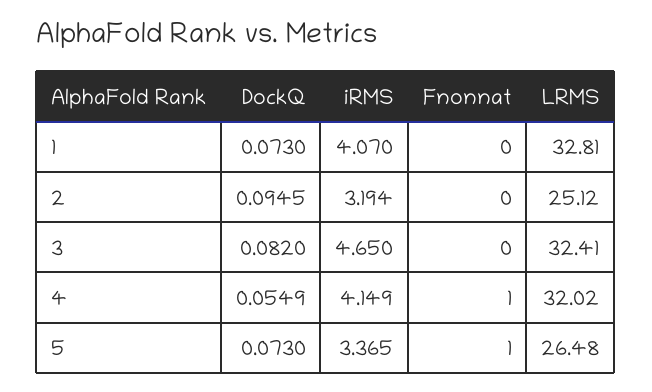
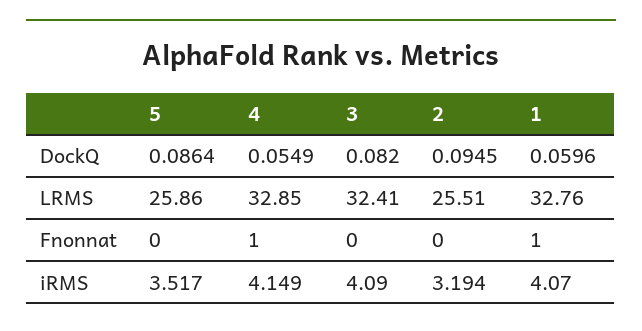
  {
    "DockQ": {
-     "1": 0.073,
+     "1": 0.0596,
      "2": 0.0945,
      "3": 0.082,
      "4": 0.0549,
-     "5": 0.073
+     "5": 0.0864
    },
    "iRMS": {
      "1": 4.07,
      "2": 3.194,
-     "3": 4.65,
+     "3": 4.09,
      "4": 4.149,
-     "5": 3.365
+     "5": 3.517
    },
    "Fnonnat": {
-     "1": 0,
+     "1": 1,
      "2": 0,
      "3": 0,
      "4": 1,
-     "5": 1
+     "5": 0
    },
    "LRMS": {
-     "1": 32.81,
+     "1": 32.76,
-     "2": 25.12,
+     "2": 25.51,
      "3": 32.41,
-     "4": 32.02,
+     "4": 32.85,
-     "5": 26.48
+     "5": 25.86
    }
  }

